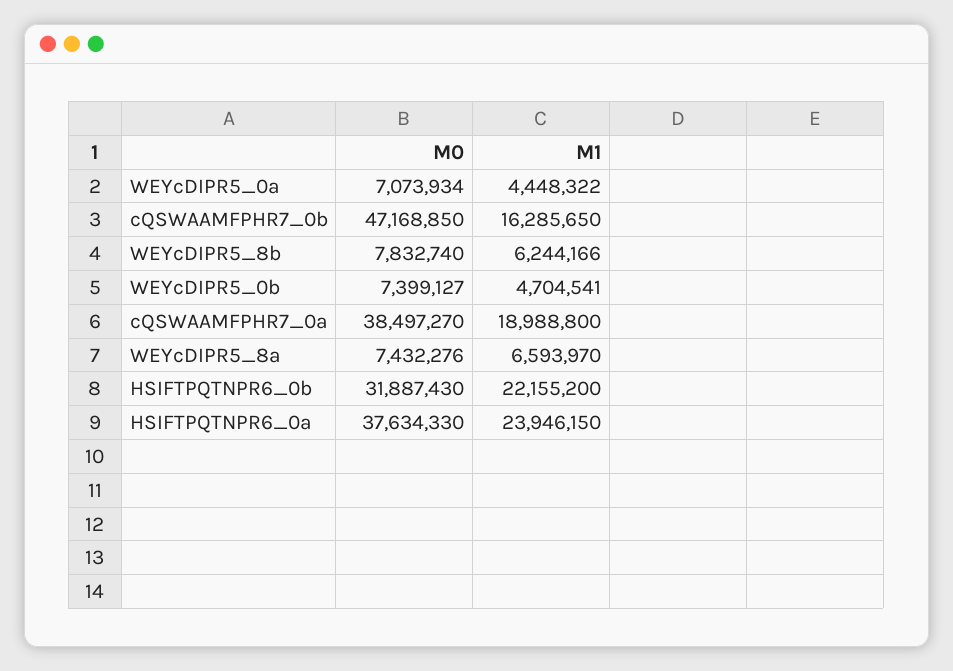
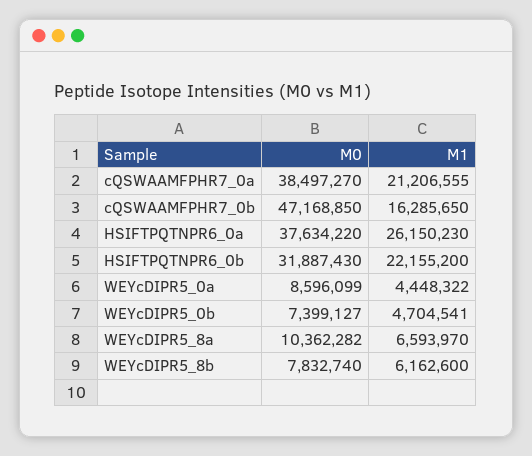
  {
    "M0": {
-     "WEYcDIPR5_0a": 7073934,
+     "WEYcDIPR5_0a": 8596099,
      "cQSWAAMFPHR7_0b": 47168850,
      "WEYcDIPR5_8b": 7832740,
      "WEYcDIPR5_0b": 7399127,
      "cQSWAAMFPHR7_0a": 38497270,
-     "WEYcDIPR5_8a": 7432276,
+     "WEYcDIPR5_8a": 10362282,
      "HSIFTPQTNPR6_0b": 31887430,
-     "HSIFTPQTNPR6_0a": 37634330
+     "HSIFTPQTNPR6_0a": 37634220
    },
    "M1": {
      "WEYcDIPR5_0a": 4448322,
      "cQSWAAMFPHR7_0b": 16285650,
-     "WEYcDIPR5_8b": 6244166,
+     "WEYcDIPR5_8b": 6162600,
      "WEYcDIPR5_0b": 4704541,
-     "cQSWAAMFPHR7_0a": 18988800,
+     "cQSWAAMFPHR7_0a": 21206555,
      "WEYcDIPR5_8a": 6593970,
      "HSIFTPQTNPR6_0b": 22155200,
-     "HSIFTPQTNPR6_0a": 23946150
+     "HSIFTPQTNPR6_0a": 26150230
    }
  }

